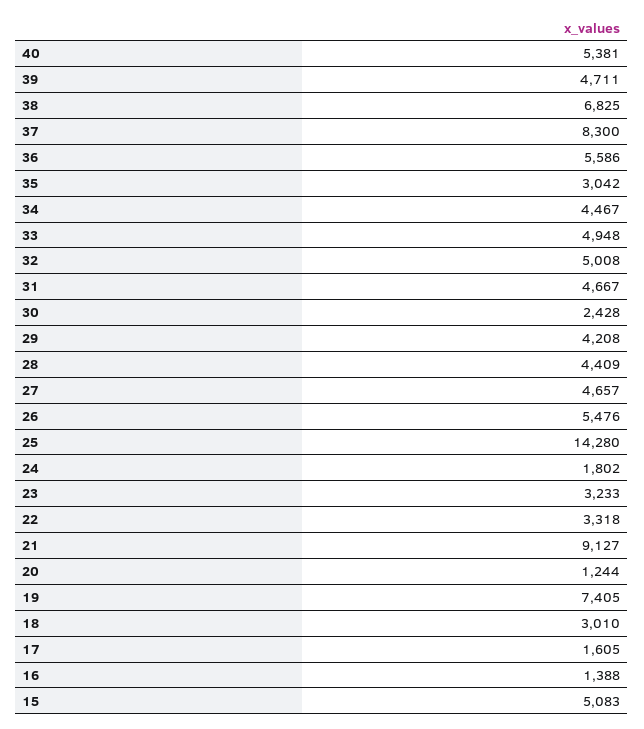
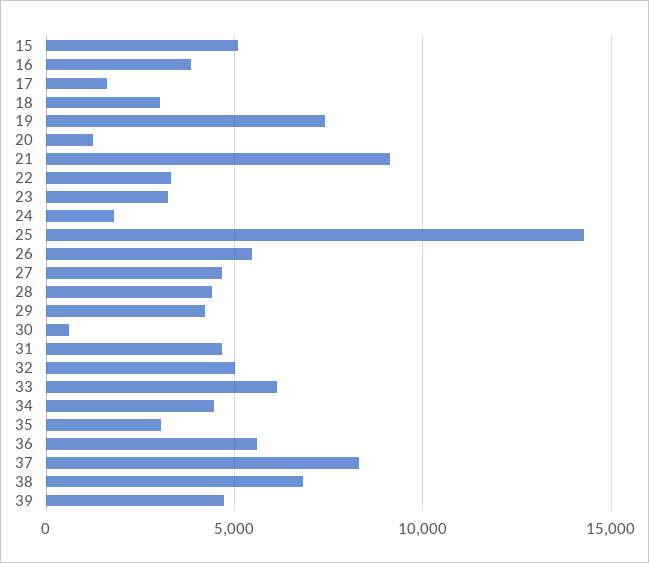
  {
-   "40": 5381,
    "39": 4711,
    "38": 6825,
    "37": 8300,
    "36": 5586,
    "35": 3042,
    "34": 4467,
-   "33": 4948,
+   "33": 6000,
    "32": 5008,
    "31": 4667,
-   "30": 2428,
+   "30": 500,
    "29": 4208,
    "28": 4409,
    "27": 4657,
    "26": 5476,
    "25": 14280,
    "24": 1802,
    "23": 3233,
    "22": 3318,
    "21": 9127,
    "20": 1244,
    "19": 7405,
    "18": 3010,
    "17": 1605,
-   "16": 1388,
+   "16": 4000,
    "15": 5083
  }

